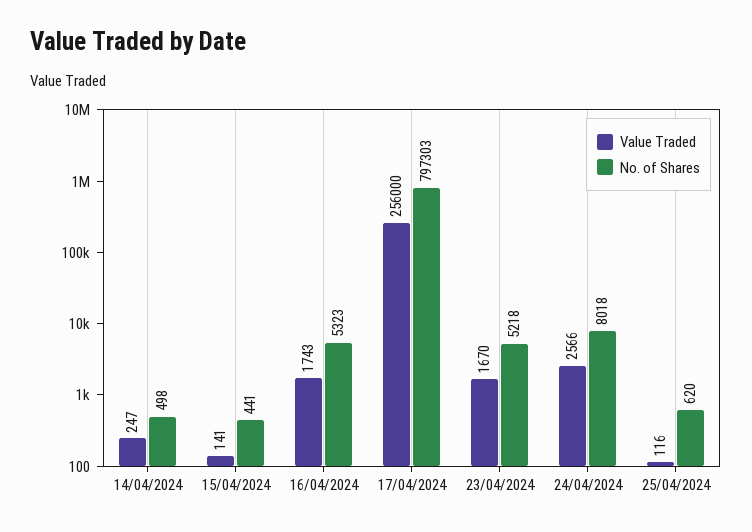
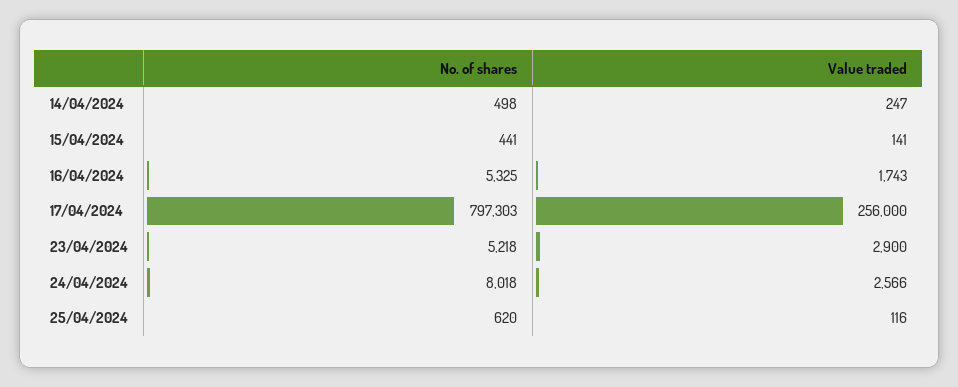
  {
    "Value Traded": {
      "14/04/2024": 247,
      "15/04/2024": 141,
      "16/04/2024": 1743,
      "17/04/2024": 256000,
-     "23/04/2024": 1670,
+     "23/04/2024": 2900,
      "24/04/2024": 2566,
      "25/04/2024": 116
    },
    "No. of Shares": {
      "14/04/2024": 498,
      "15/04/2024": 441,
-     "16/04/2024": 5323,
+     "16/04/2024": 5325,
      "17/04/2024": 797303,
      "23/04/2024": 5218,
      "24/04/2024": 8018,
      "25/04/2024": 620
    }
  }

